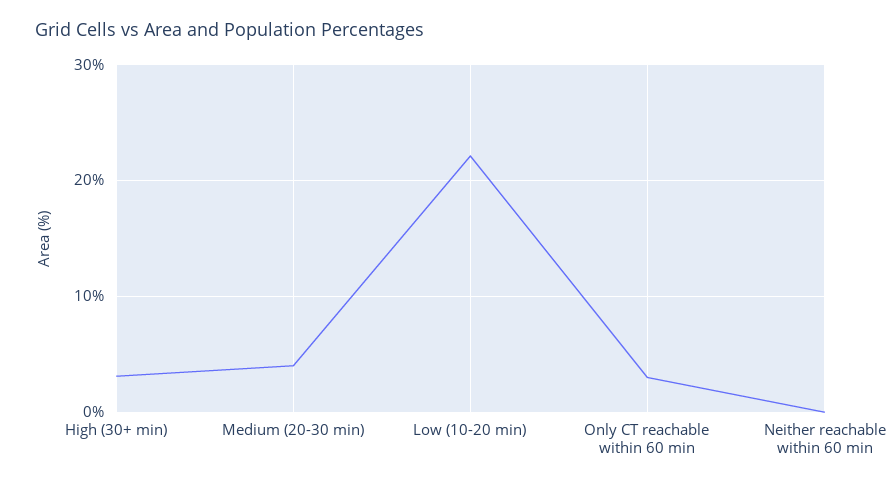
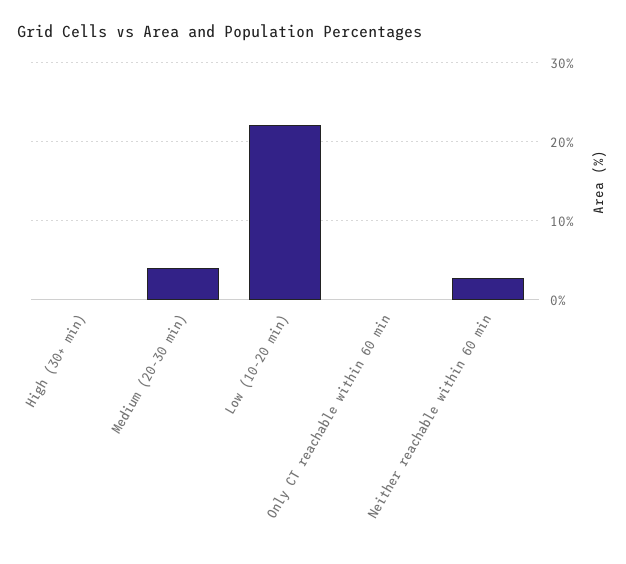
  {
-   "High (30+ min)": 3,
+   "High (30+ min)": 0,
    "Medium (20-30 min)": 4,
    "Low (10-20 min)": 22,
-   "Only CT reachable within 60 min": 3,
+   "Only CT reachable within 60 min": 0,
-   "Neither reachable within 60 min": 0
+   "Neither reachable within 60 min": 3
  }

